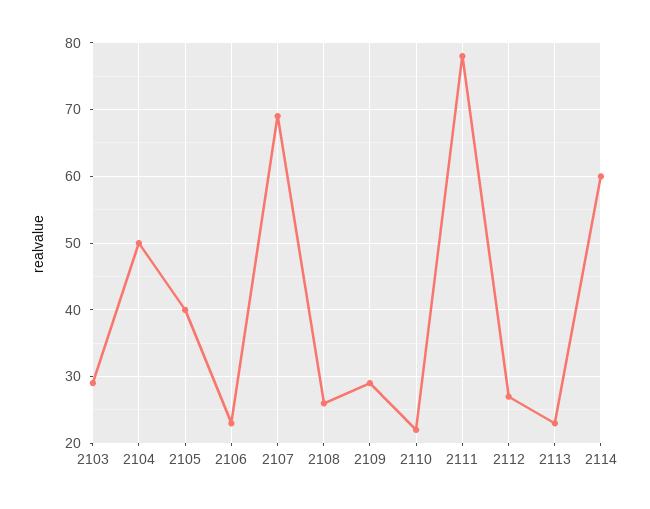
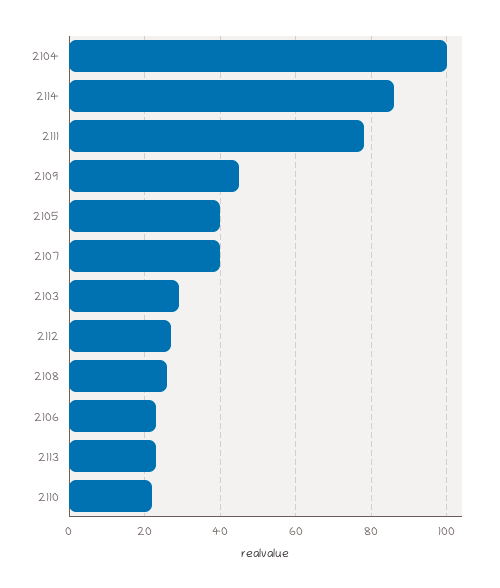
  {
    "2103": 29,
-   "2104": 50,
+   "2104": 100,
    "2105": 40,
    "2106": 23,
-   "2107": 69,
+   "2107": 40,
    "2108": 26,
-   "2109": 29,
+   "2109": 45,
    "2110": 22,
    "2111": 78,
    "2112": 27,
    "2113": 23,
-   "2114": 60
+   "2114": 85
  }

